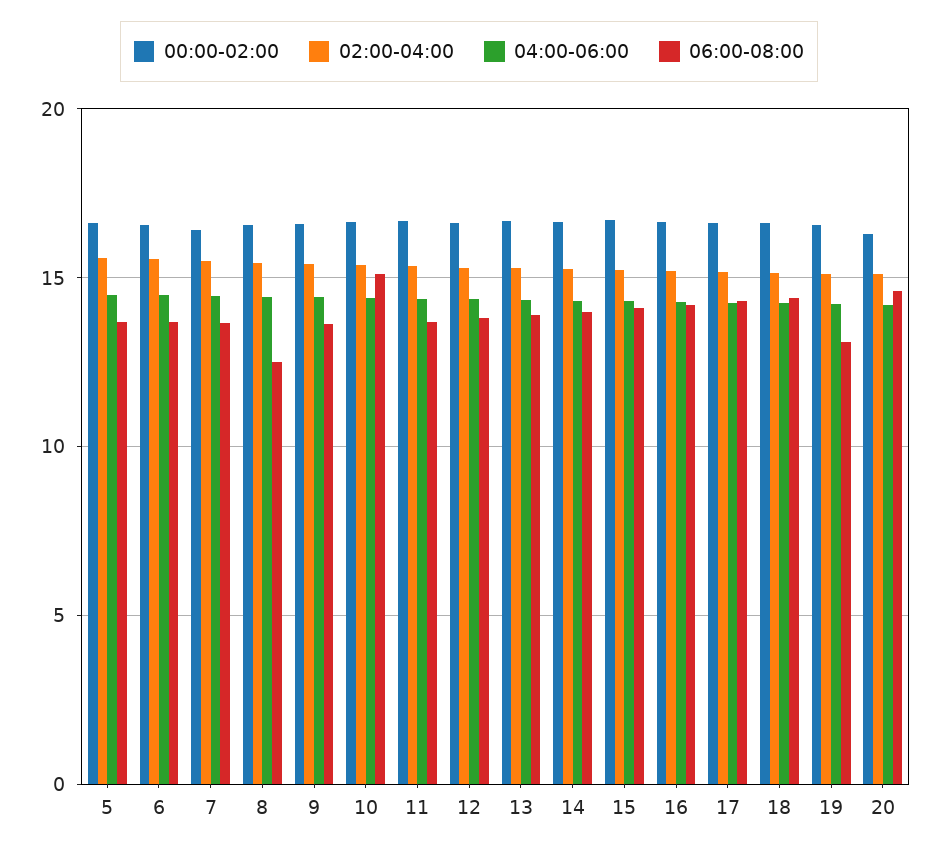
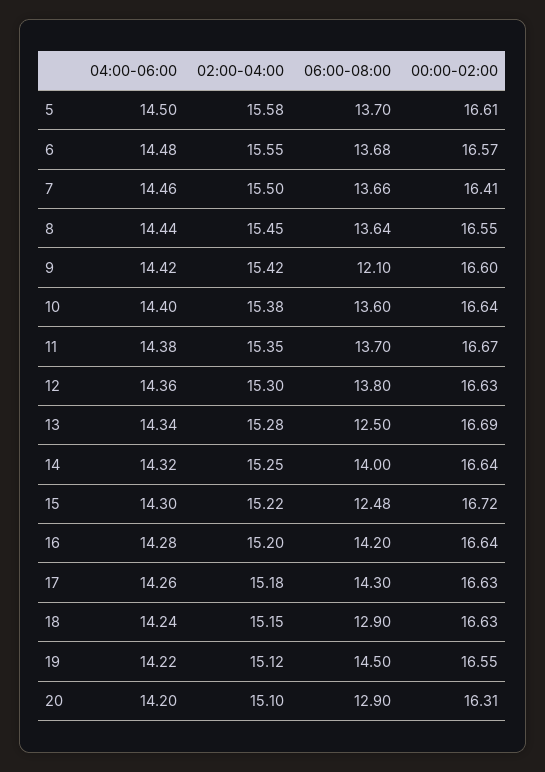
  {
    "00:00-02:00": {
      "5": 16.61,
      "6": 16.57,
      "7": 16.41,
      "8": 16.55,
      "9": 16.6,
      "10": 16.64,
      "11": 16.67,
      "12": 16.63,
      "13": 16.69,
      "14": 16.64,
      "15": 16.72,
      "16": 16.64,
      "17": 16.63,
      "18": 16.63,
      "19": 16.55,
      "20": 16.31
    },
    "02:00-04:00": {
      "5": 15.58,
      "6": 15.55,
      "7": 15.5,
      "8": 15.45,
      "9": 15.42,
      "10": 15.38,
      "11": 15.35,
      "12": 15.3,
      "13": 15.28,
      "14": 15.25,
      "15": 15.22,
      "16": 15.2,
      "17": 15.18,
      "18": 15.15,
      "19": 15.12,
      "20": 15.1
    },
    "04:00-06:00": {
      "5": 14.5,
      "6": 14.48,
      "7": 14.46,
      "8": 14.44,
      "9": 14.42,
      "10": 14.4,
      "11": 14.38,
      "12": 14.36,
      "13": 14.34,
      "14": 14.32,
      "15": 14.3,
      "16": 14.28,
      "17": 14.26,
      "18": 14.24,
      "19": 14.22,
      "20": 14.2
    },
    "06:00-08:00": {
      "5": 13.7,
      "6": 13.68,
      "7": 13.66,
-     "8": 12.5,
+     "8": 13.64,
-     "9": 13.5,
+     "9": 12.1,
-     "10": 15,
+     "10": 13.6,
      "11": 13.7,
      "12": 13.8,
-     "13": 14,
+     "13": 12.5,
      "14": 14,
-     "15": 14,
+     "15": 12.48,
      "16": 14.2,
      "17": 14.3,
-     "18": 14.5,
+     "18": 12.9,
-     "19": 13,
+     "19": 14.5,
-     "20": 14.5
+     "20": 12.9
    }
  }

